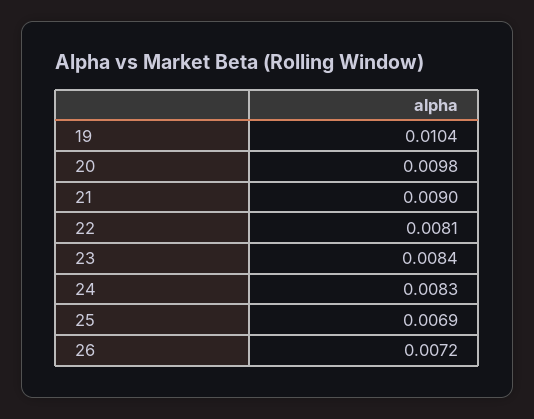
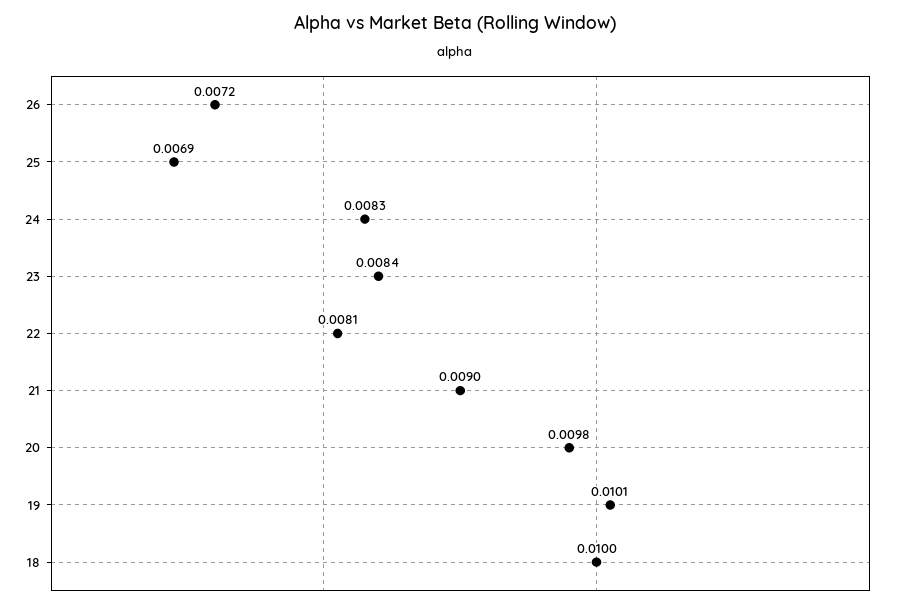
  {
-   "19": 0.0104,
+   "19": 0.0101,
    "20": 0.0098,
    "21": 0.009,
    "22": 0.0081,
    "23": 0.0084,
    "24": 0.0083,
    "25": 0.0069,
-   "26": 0.0072
+   "26": 0.0072,
+   "18": 0.01
  }

